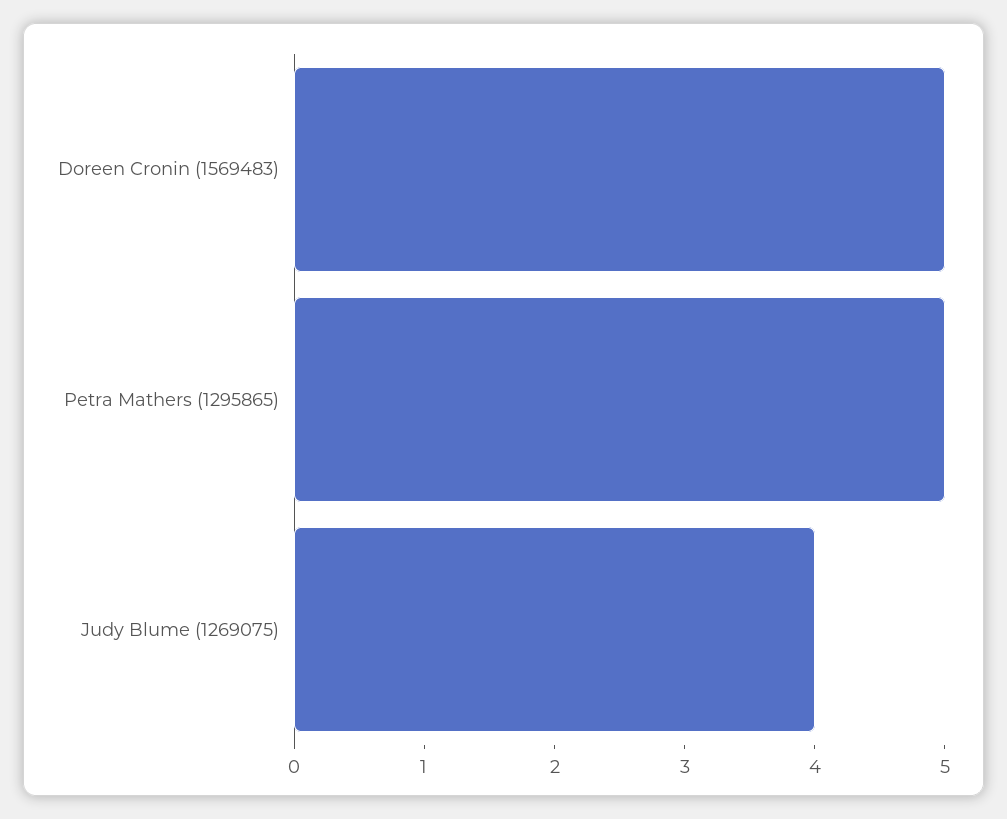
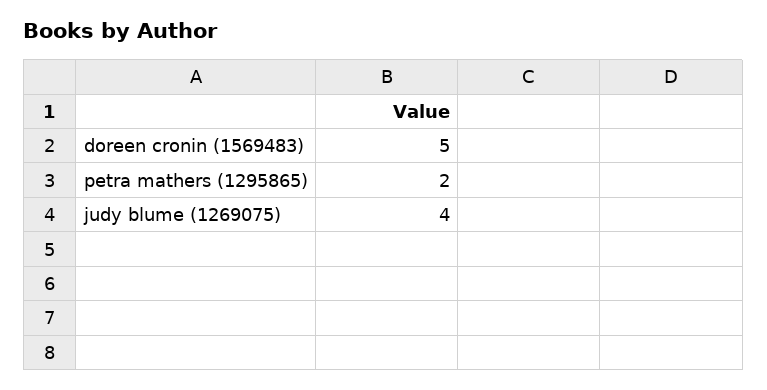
  {
    "Doreen Cronin (1569483)": 5,
-   "Petra Mathers (1295865)": 5,
+   "Petra Mathers (1295865)": 2,
    "Judy Blume (1269075)": 4
  }

